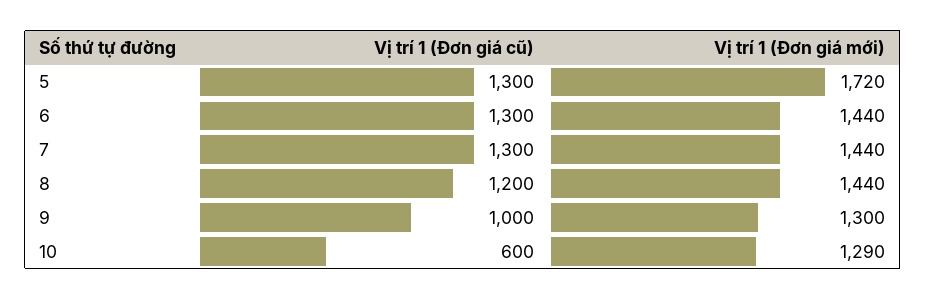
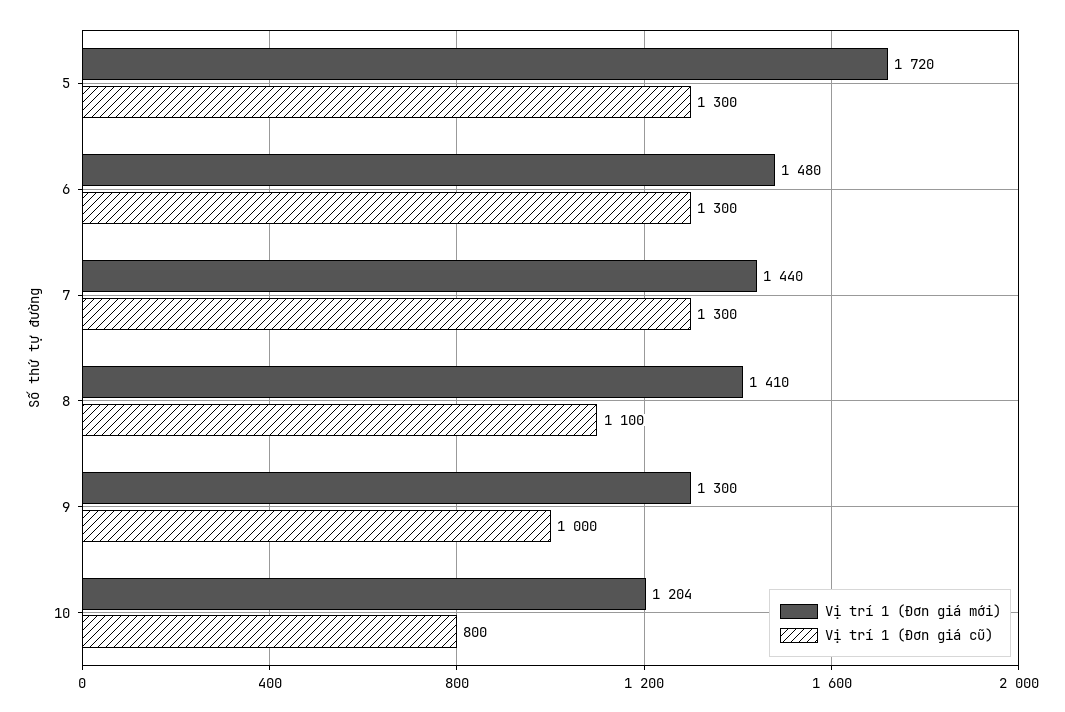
  {
    "Vị trí 1 (Đơn giá cũ)": {
      "5": 1300,
      "6": 1300,
      "7": 1300,
-     "8": 1200,
+     "8": 1100,
      "9": 1000,
-     "10": 600
+     "10": 800
    },
    "Vị trí 1 (Đơn giá mới)": {
      "5": 1720,
-     "6": 1440,
+     "6": 1480,
      "7": 1440,
-     "8": 1440,
+     "8": 1410,
      "9": 1300,
-     "10": 1290
+     "10": 1204
    }
  }

